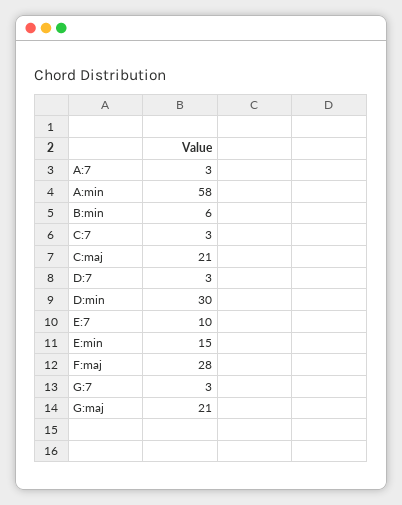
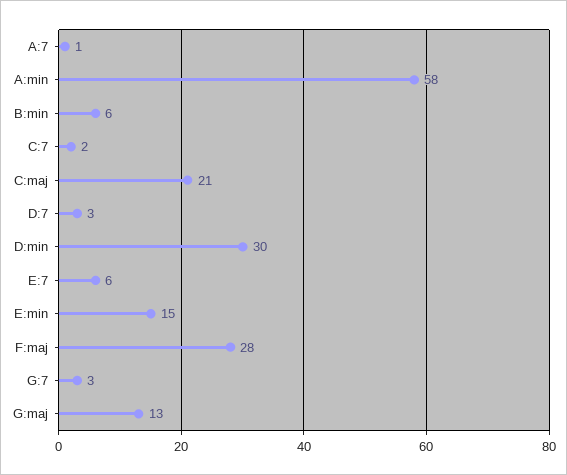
  {
-   "A:7": 3,
+   "A:7": 1,
    "A:min": 58,
    "B:min": 6,
-   "C:7": 3,
+   "C:7": 2,
    "C:maj": 21,
    "D:7": 3,
    "D:min": 30,
-   "E:7": 10,
+   "E:7": 6,
    "E:min": 15,
    "F:maj": 28,
    "G:7": 3,
-   "G:maj": 21
+   "G:maj": 13
  }

